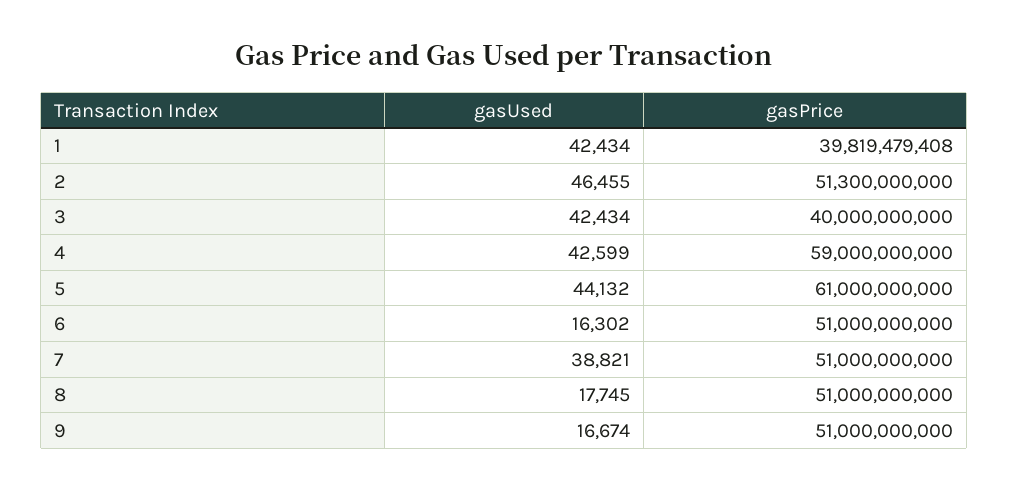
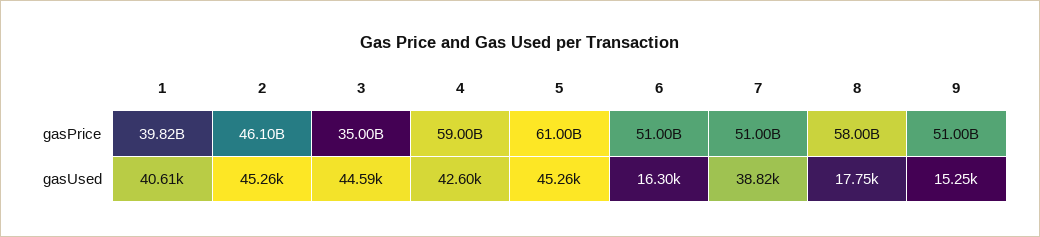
  {
    "gasUsed": {
-     "1": 42434,
+     "1": 40610,
-     "2": 46455,
+     "2": 45260,
-     "3": 42434,
+     "3": 44590,
      "4": 42599,
-     "5": 44132,
+     "5": 45260,
      "6": 16302,
      "7": 38821,
      "8": 17745,
-     "9": 16674
+     "9": 15250
    },
    "gasPrice": {
      "1": 39819479408,
-     "2": 51300000000,
+     "2": 46100000000,
-     "3": 40000000000,
+     "3": 35000000000,
      "4": 59000000000,
      "5": 61000000000,
      "6": 51000000000,
      "7": 51000000000,
-     "8": 51000000000,
+     "8": 58000000000,
      "9": 51000000000
    }
  }

